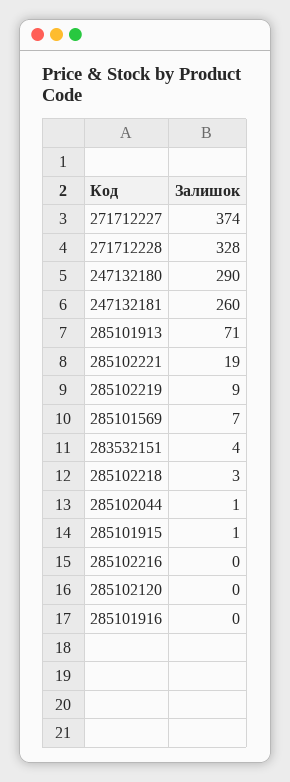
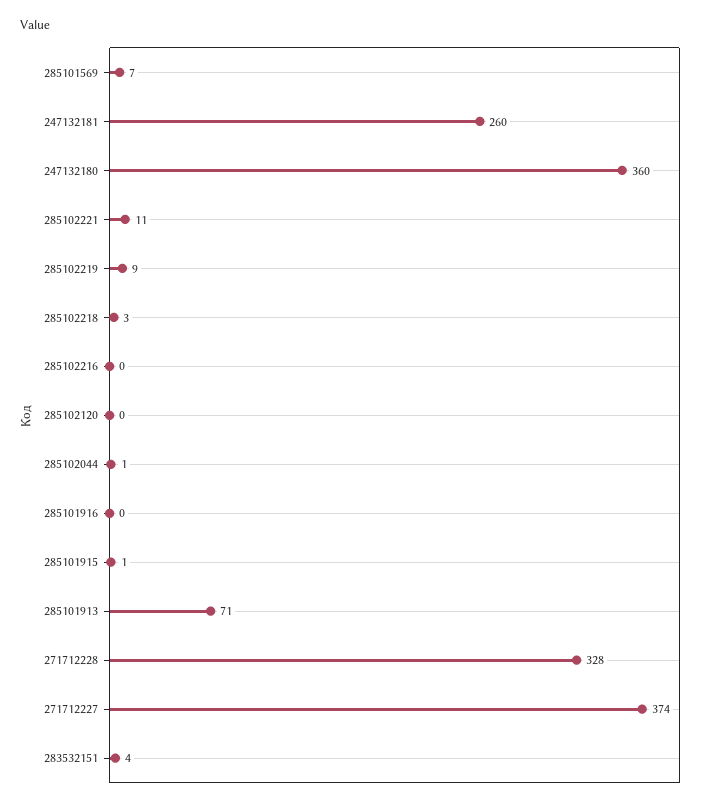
  {
    "271712227": 374,
    "271712228": 328,
-   "247132180": 290,
+   "247132180": 360,
    "247132181": 260,
    "285101913": 71,
-   "285102221": 19,
+   "285102221": 11,
    "285102219": 9,
    "285101569": 7,
    "283532151": 4,
    "285102218": 3,
    "285102044": 1,
    "285101915": 1,
    "285102216": 0,
    "285102120": 0,
    "285101916": 0
  }

